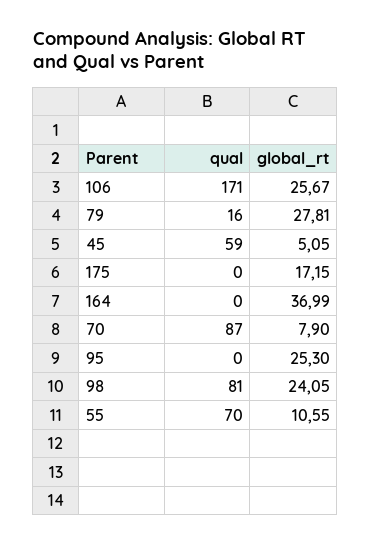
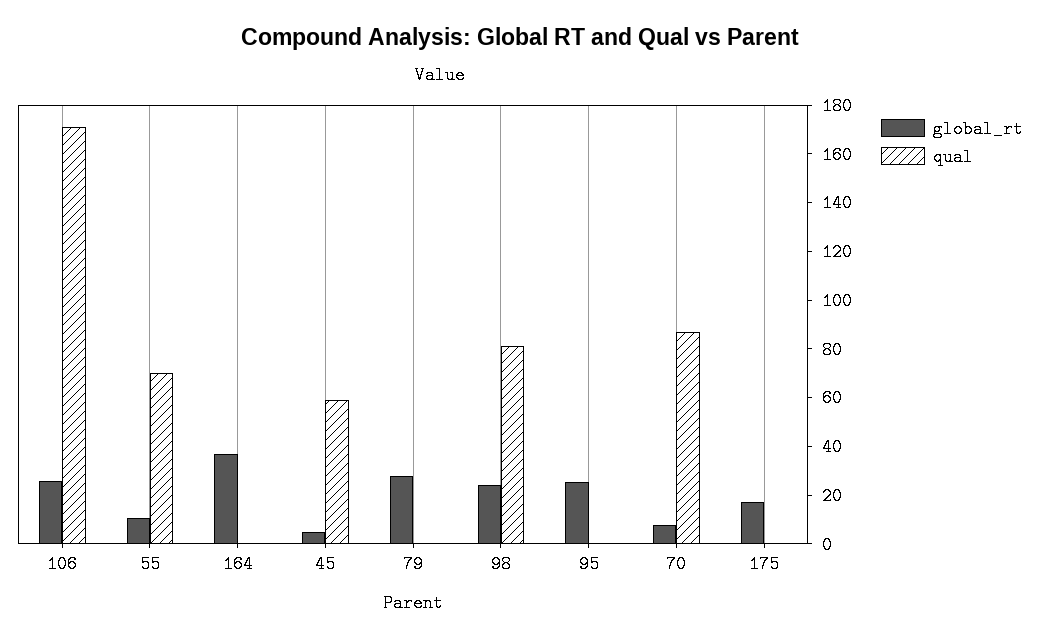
  {
    "qual": {
      "106": 171,
-     "79": 16,
+     "79": 0,
      "45": 59,
      "175": 0,
      "164": 0,
      "70": 87,
      "95": 0,
      "98": 81,
      "55": 70
    },
    "global_rt": {
      "106": 25.67,
      "79": 27.81,
      "45": 5.05,
      "175": 17.15,
      "164": 36.99,
      "70": 7.9,
      "95": 25.3,
      "98": 24.05,
      "55": 10.55
    }
  }

